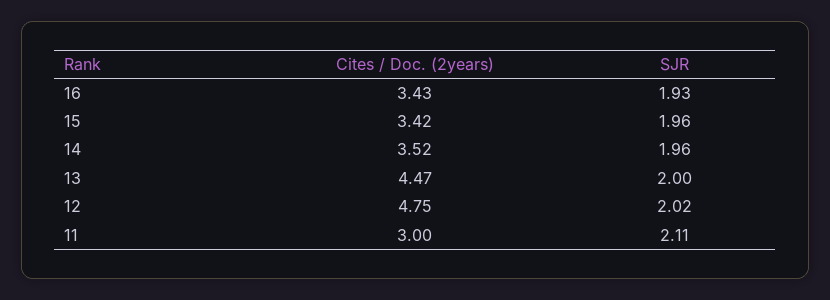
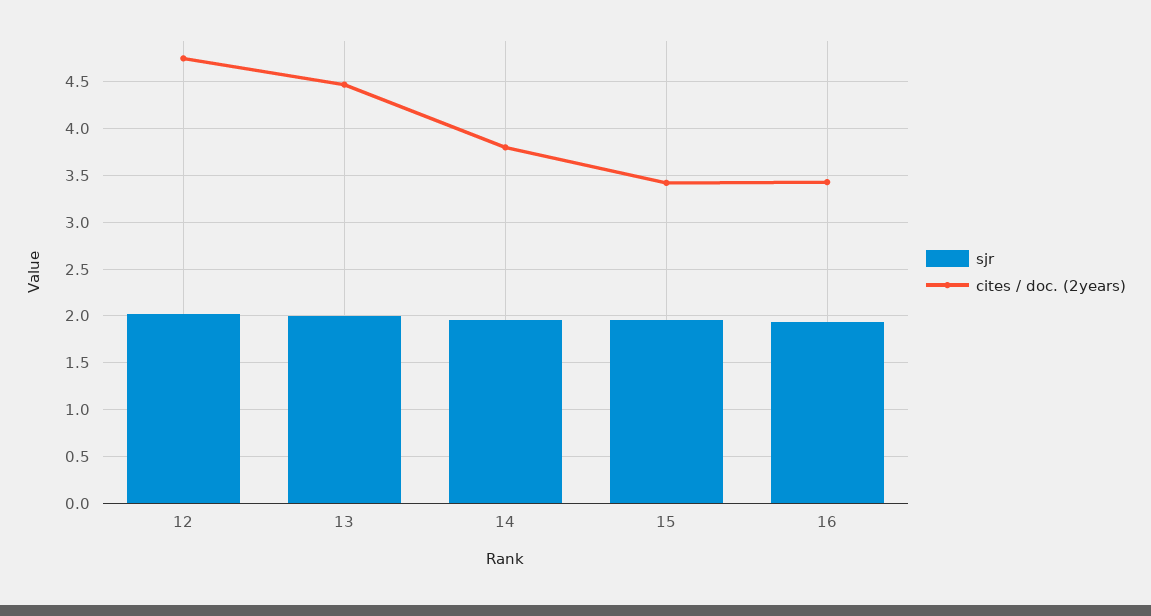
  {
    "Cites / Doc. (2years)": {
      "16": 3.43,
      "15": 3.42,
-     "14": 3.52,
+     "14": 3.8,
      "13": 4.47,
-     "12": 4.75,
+     "12": 4.75
-     "11": 3
    },
    "SJR": {
      "16": 1.93,
      "15": 1.96,
      "14": 1.96,
      "13": 2,
-     "12": 2.02,
+     "12": 2.02
-     "11": 2.11
    }
  }

